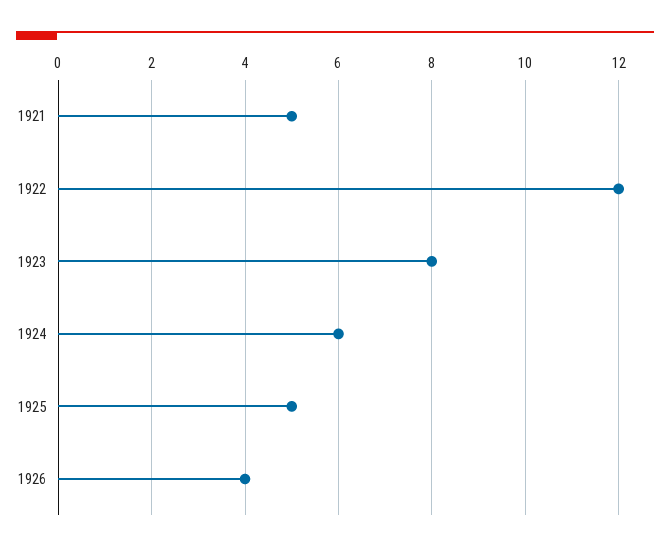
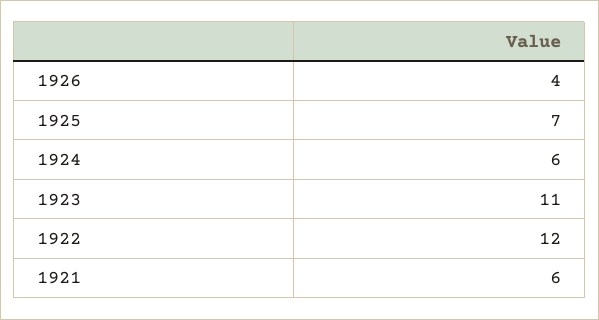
  {
-   "1921": 5,
+   "1921": 6,
    "1922": 12,
-   "1923": 8,
+   "1923": 11,
    "1924": 6,
-   "1925": 5,
+   "1925": 7,
    "1926": 4
  }

